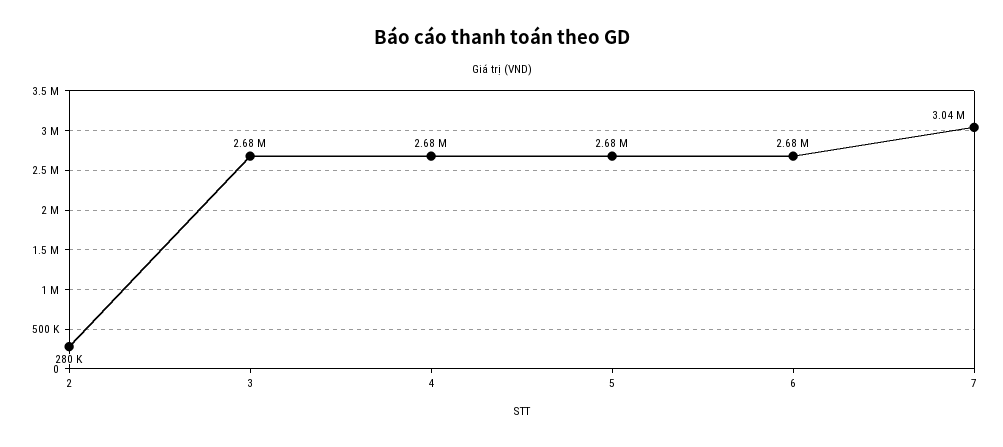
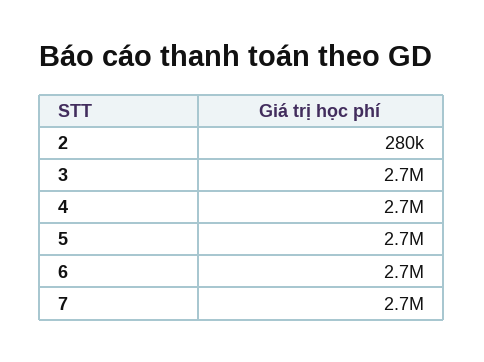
  {
    "2": 280000,
    "3": 2680000,
    "4": 2680000,
    "5": 2680000,
    "6": 2680000,
-   "7": 3040000
+   "7": 2700000
  }

